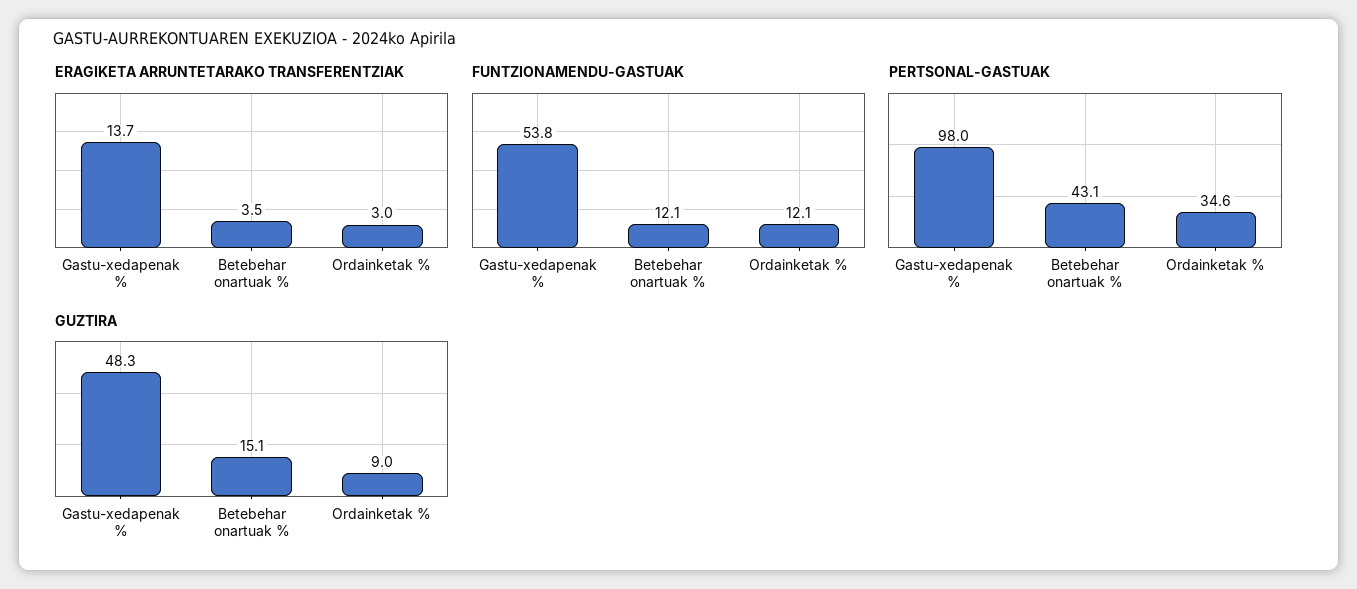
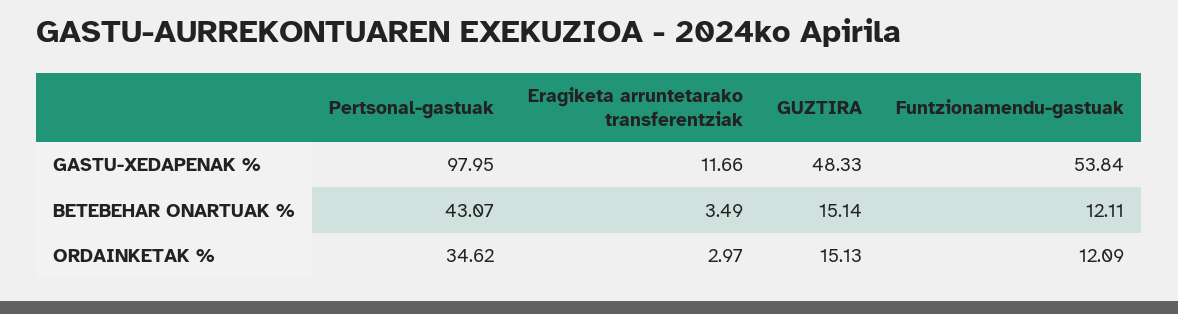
  {
    "ERAGIKETA ARRUNTETARAKO TRANSFERENTZIAK": {
-     "Gastu-xedapenak %": 13.7,
+     "Gastu-xedapenak %": 11.66,
      "Betebehar onartuak %": 3.49,
      "Ordainketak %": 2.97
    },
    "FUNTZIONAMENDU-GASTUAK": {
      "Gastu-xedapenak %": 53.84,
      "Betebehar onartuak %": 12.11,
      "Ordainketak %": 12.09
    },
    "PERTSONAL-GASTUAK": {
      "Gastu-xedapenak %": 97.95,
      "Betebehar onartuak %": 43.07,
      "Ordainketak %": 34.62
    },
    "GUZTIRA": {
      "Gastu-xedapenak %": 48.33,
      "Betebehar onartuak %": 15.14,
-     "Ordainketak %": 9
+     "Ordainketak %": 15.13
    }
  }

